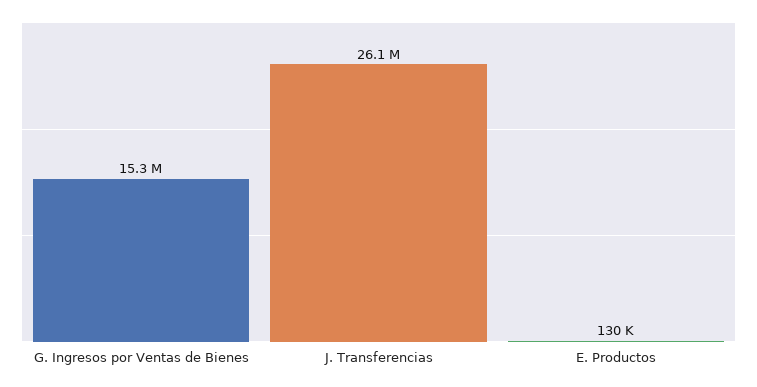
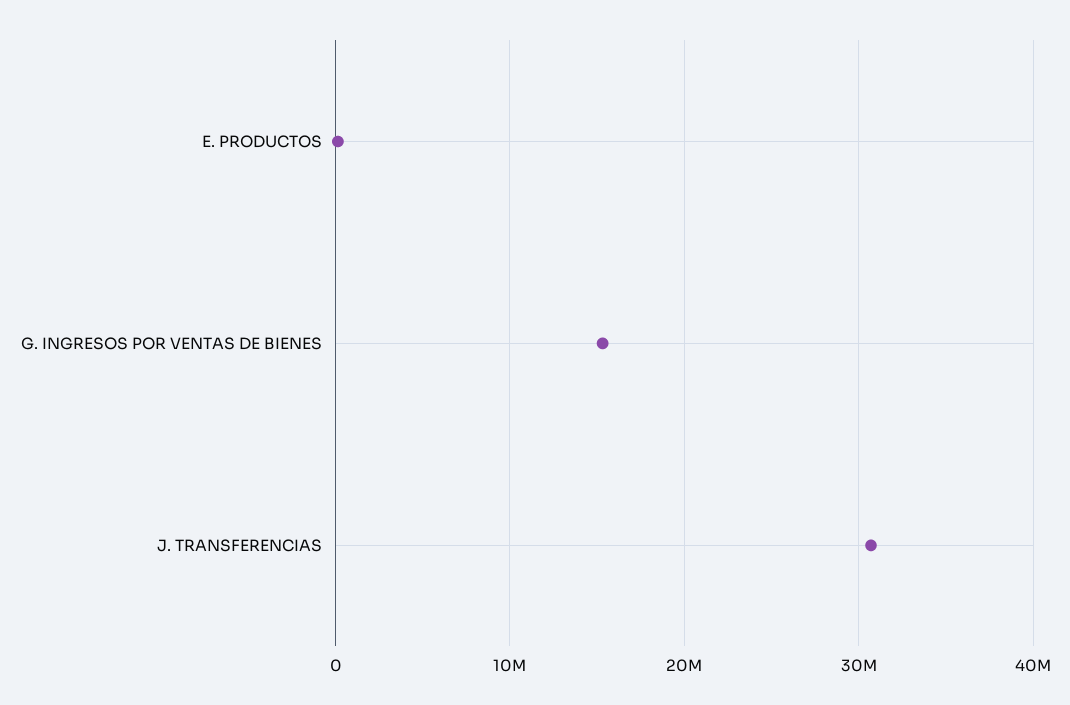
  {
    "G. Ingresos por Ventas de Bienes": 15300000,
-   "J. Transferencias": 26100000,
+   "J. Transferencias": 31000000,
    "E. Productos": 130000
  }

